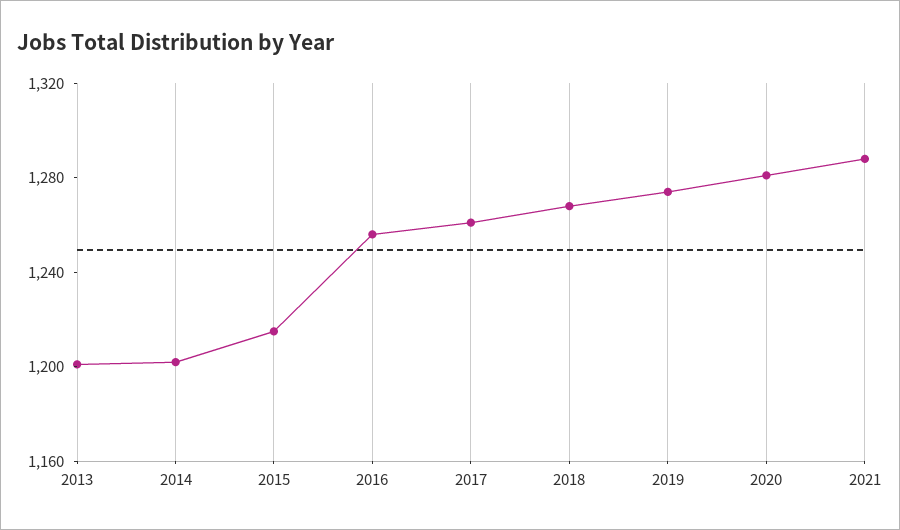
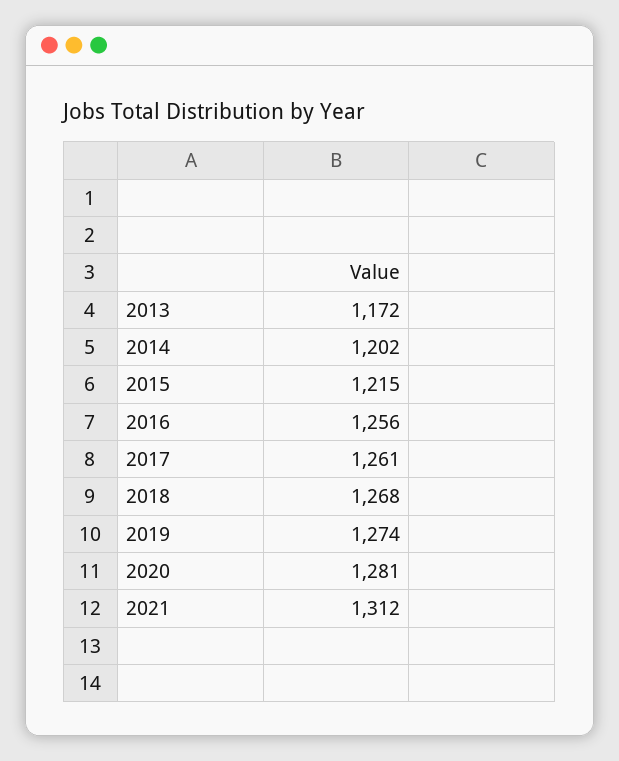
  {
-   "2013": 1200,
+   "2013": 1172,
    "2014": 1202,
    "2015": 1215,
    "2016": 1256,
    "2017": 1261,
    "2018": 1268,
    "2019": 1274,
    "2020": 1281,
-   "2021": 1290
+   "2021": 1312
  }

